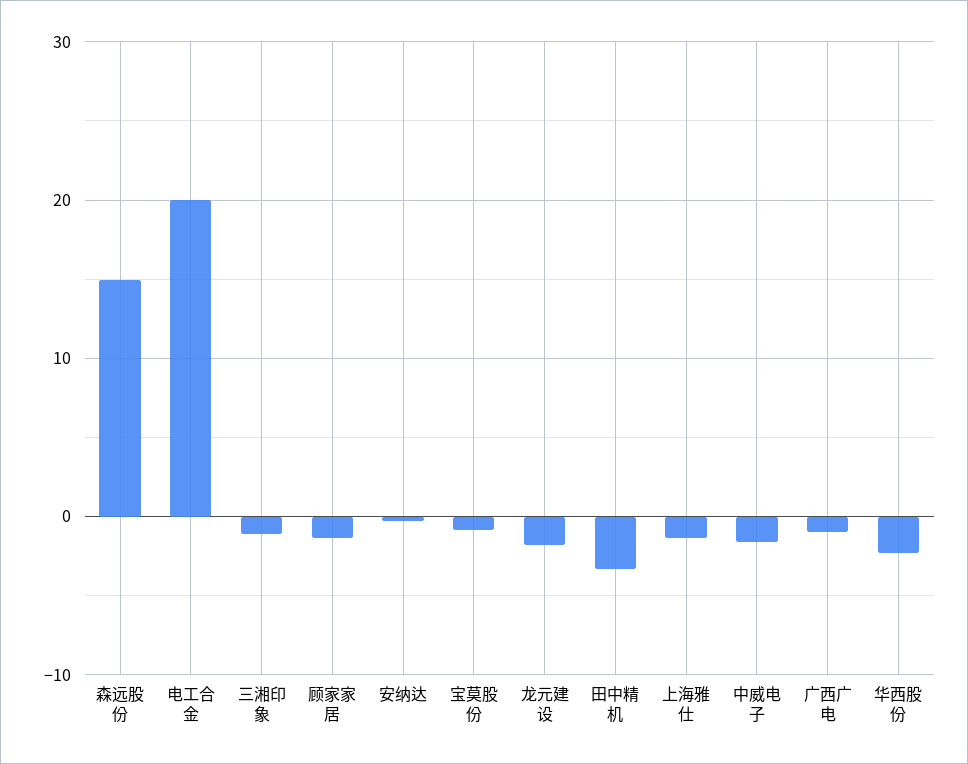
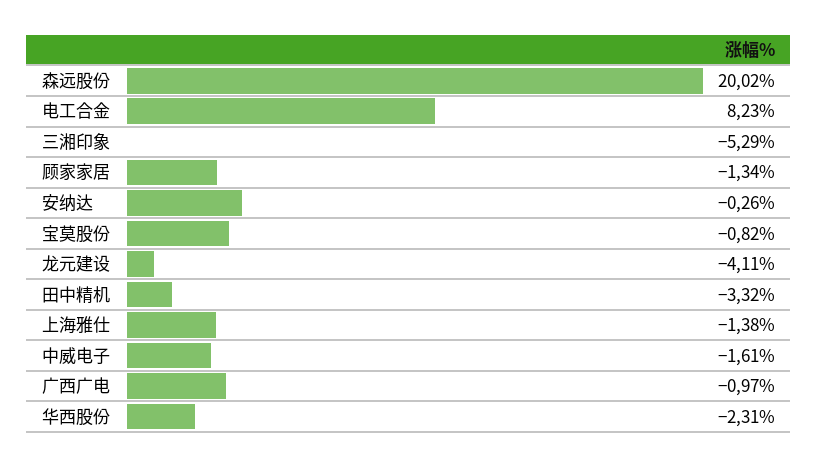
  {
-   "森远股份": 15,
+   "森远股份": 20.02,
-   "电工合金": 20,
+   "电工合金": 8.23,
-   "三湘印象": -1,
+   "三湘印象": -5.29,
    "顾家家居": -1.34,
    "安纳达": -0.26,
    "宝莫股份": -0.82,
-   "龙元建设": -2,
+   "龙元建设": -4.11,
    "田中精机": -3.32,
    "上海雅仕": -1.38,
    "中威电子": -1.61,
    "广西广电": -0.97,
    "华西股份": -2.31
  }

